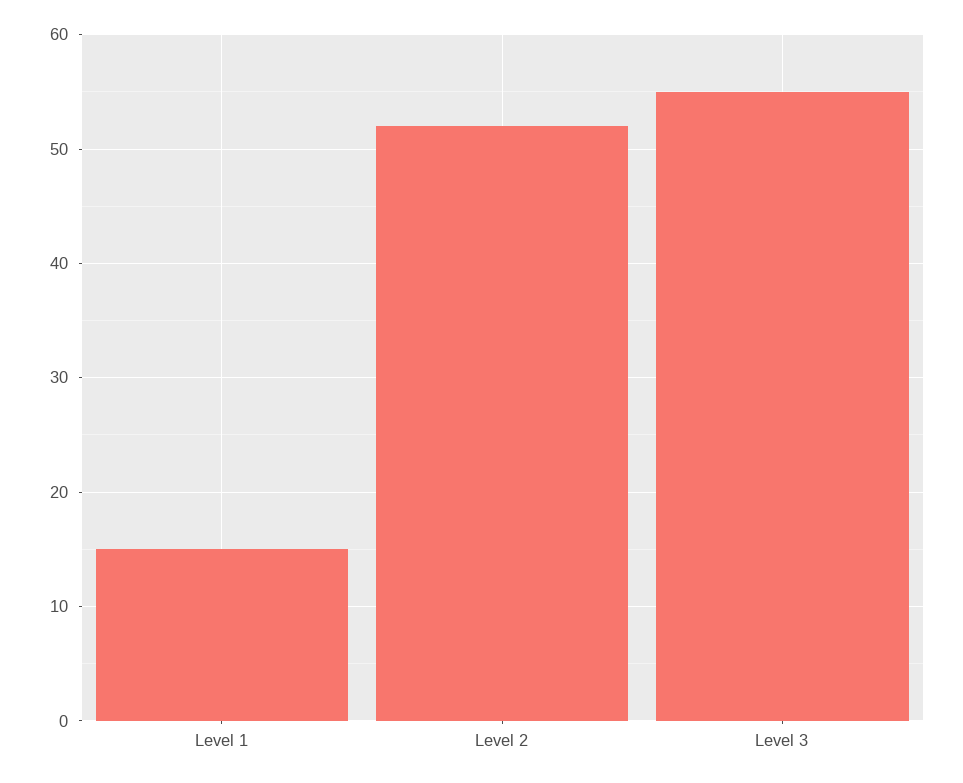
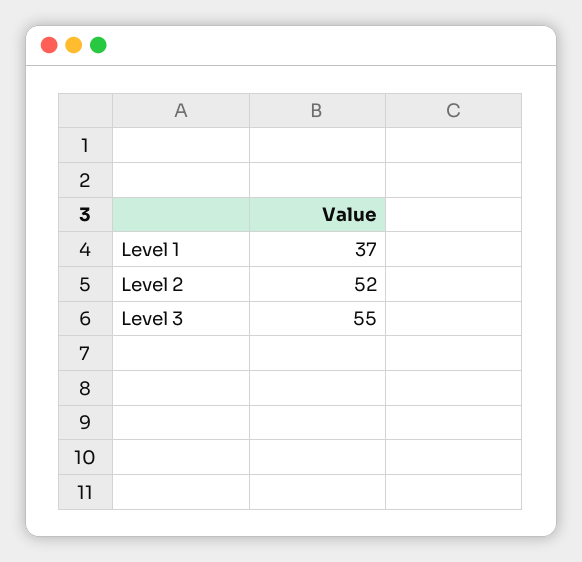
  {
-   "Level 1": 15,
+   "Level 1": 37,
    "Level 2": 52,
    "Level 3": 55
  }

